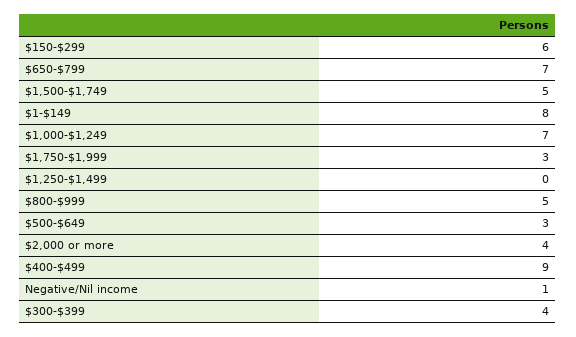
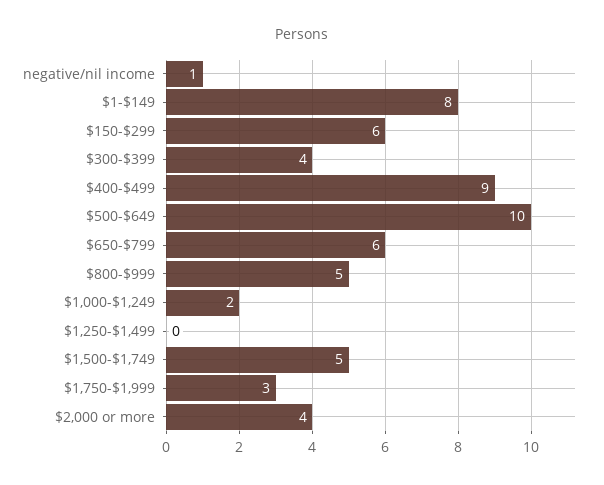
  {
    "$150-$299": 6,
-   "$650-$799": 7,
+   "$650-$799": 6,
    "$1,500-$1,749": 5,
    "$1-$149": 8,
-   "$1,000-$1,249": 7,
+   "$1,000-$1,249": 2,
    "$1,750-$1,999": 3,
    "$1,250-$1,499": 0,
    "$800-$999": 5,
-   "$500-$649": 3,
+   "$500-$649": 10,
    "$2,000 or more": 4,
    "$400-$499": 9,
    "Negative/Nil income": 1,
    "$300-$399": 4
  }

